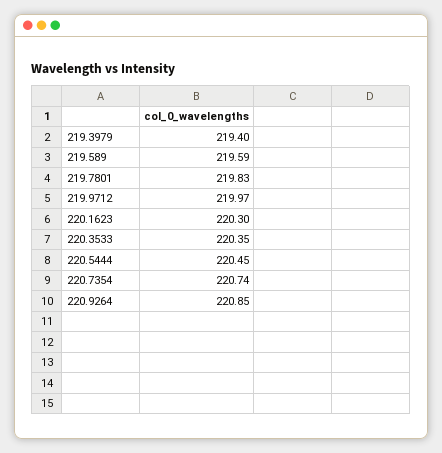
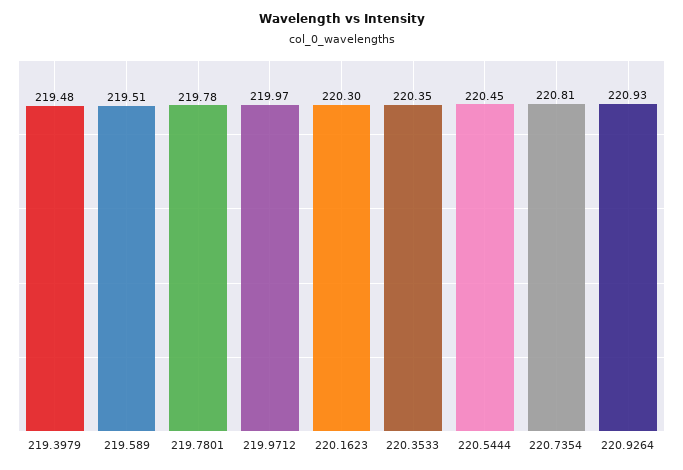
  {
-   "219.3979": 219.4,
+   "219.3979": 219.48,
-   "219.589": 219.59,
+   "219.589": 219.51,
-   "219.7801": 219.83,
+   "219.7801": 219.78,
    "219.9712": 219.97,
    "220.1623": 220.3,
    "220.3533": 220.35,
    "220.5444": 220.45,
-   "220.7354": 220.74,
+   "220.7354": 220.81,
-   "220.9264": 220.85
+   "220.9264": 220.93
  }

